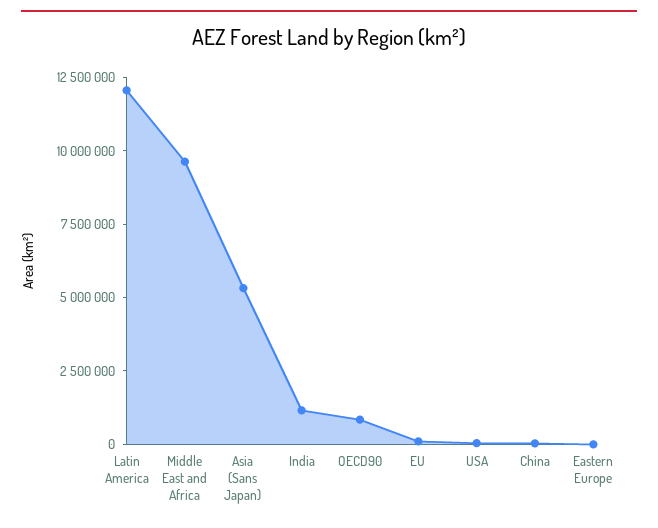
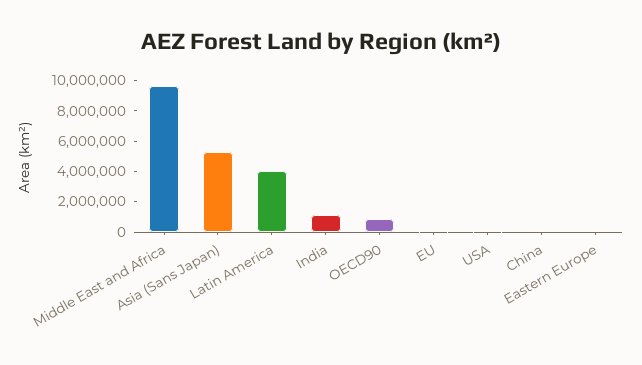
  {
-   "Latin America": 12000000,
+   "Latin America": 4000000,
    "Middle East and Africa": 9500000,
    "Asia (Sans Japan)": 5500000,
    "India": 1000000,
    "OECD90": 1000000,
    "EU": 0,
    "USA": 0,
    "China": 0,
    "Eastern Europe": 0
  }

